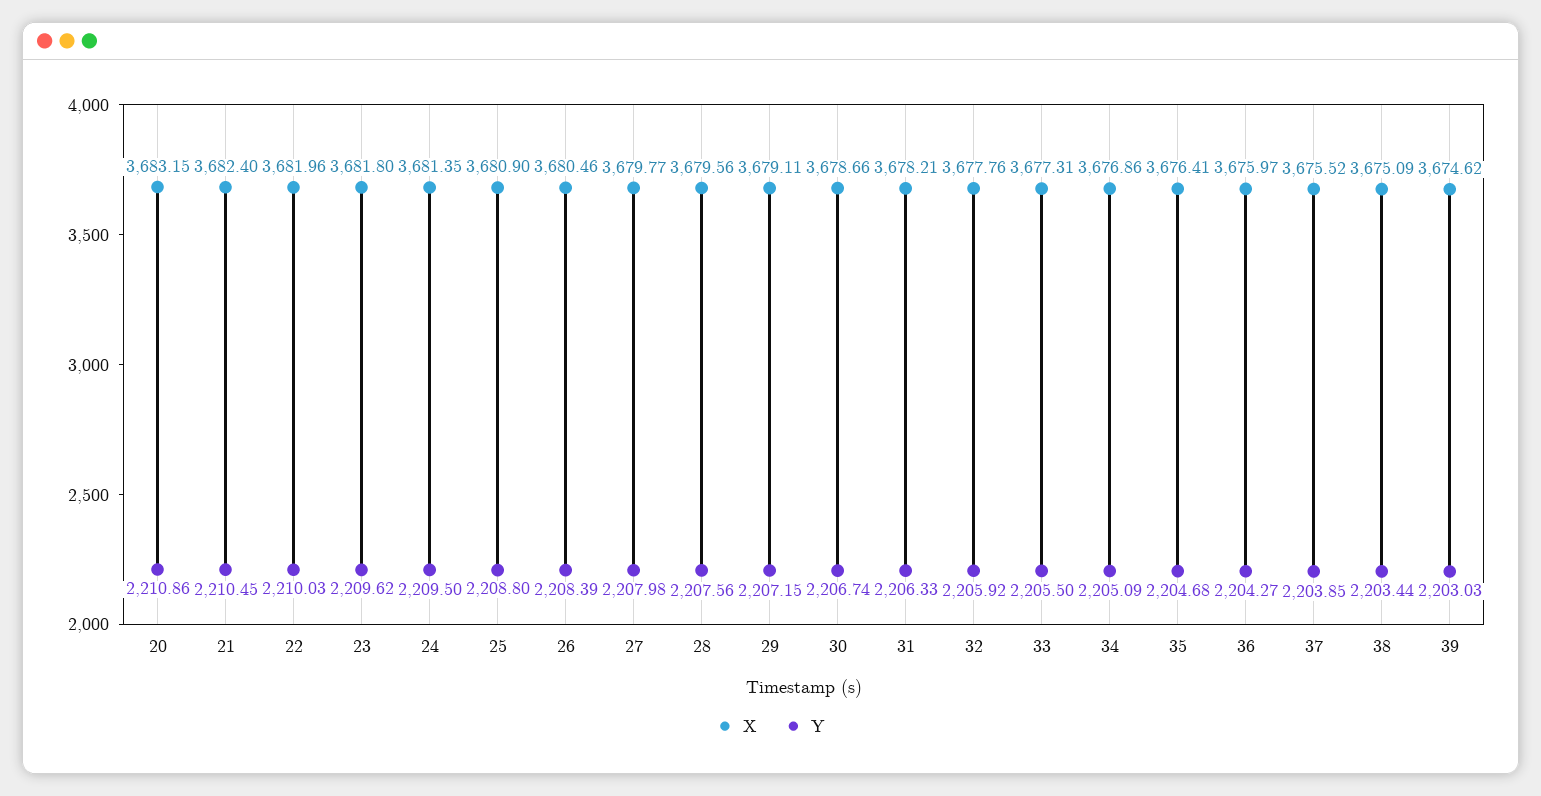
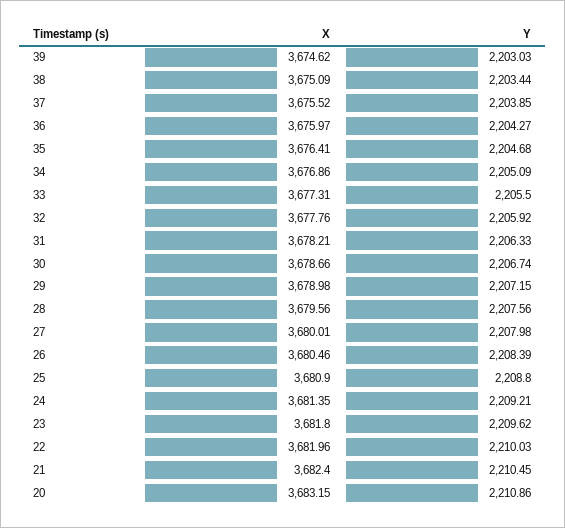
  {
    "X": {
      "20": 3683.15,
      "21": 3682.4,
      "22": 3681.96,
      "23": 3681.8,
      "24": 3681.35,
      "25": 3680.9,
      "26": 3680.46,
-     "27": 3679.77,
+     "27": 3680.01,
      "28": 3679.56,
-     "29": 3679.11,
+     "29": 3678.98,
      "30": 3678.66,
      "31": 3678.21,
      "32": 3677.76,
      "33": 3677.31,
      "34": 3676.86,
      "35": 3676.41,
      "36": 3675.97,
      "37": 3675.52,
      "38": 3675.09,
      "39": 3674.62
    },
    "Y": {
      "20": 2210.86,
      "21": 2210.45,
      "22": 2210.03,
      "23": 2209.62,
-     "24": 2209.5,
+     "24": 2209.21,
      "25": 2208.8,
      "26": 2208.39,
      "27": 2207.98,
      "28": 2207.56,
      "29": 2207.15,
      "30": 2206.74,
      "31": 2206.33,
      "32": 2205.92,
      "33": 2205.5,
      "34": 2205.09,
      "35": 2204.68,
      "36": 2204.27,
      "37": 2203.85,
      "38": 2203.44,
      "39": 2203.03
    }
  }

